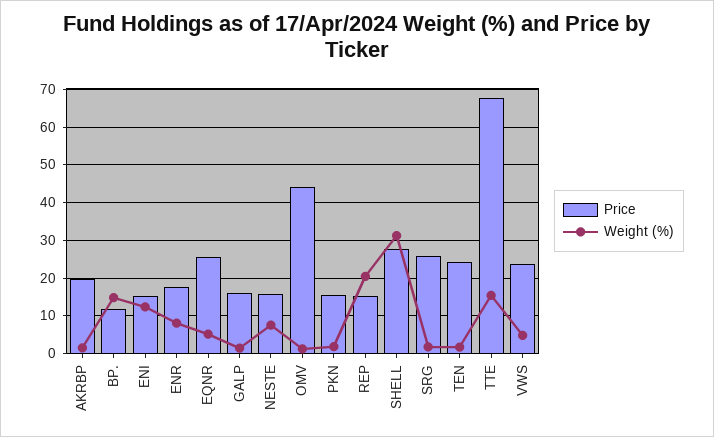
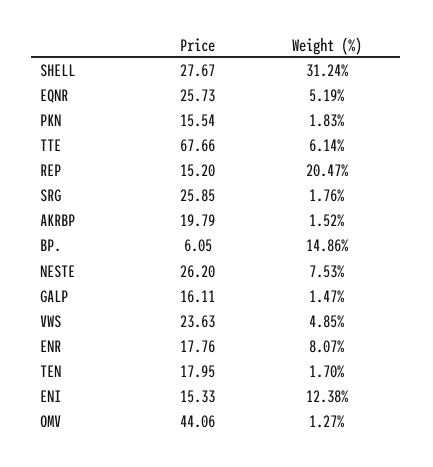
  {
    "Price": {
      "AKRBP": 19.79,
-     "BP.": 12,
+     "BP.": 6.05,
      "ENI": 15.33,
      "ENR": 17.76,
      "EQNR": 25.73,
      "GALP": 16.11,
-     "NESTE": 16,
+     "NESTE": 26.2,
      "OMV": 44.06,
      "PKN": 15.54,
      "REP": 15.2,
      "SHELL": 27.67,
      "SRG": 25.85,
-     "TEN": 24,
+     "TEN": 17.95,
      "TTE": 67.66,
      "VWS": 23.63
    },
    "Weight (%)": {
      "AKRBP": 1.52,
      "BP.": 14.86,
      "ENI": 12.38,
      "ENR": 8.07,
      "EQNR": 5.19,
      "GALP": 1.47,
      "NESTE": 7.53,
      "OMV": 1.27,
      "PKN": 1.83,
      "REP": 20.47,
      "SHELL": 31.24,
      "SRG": 1.76,
      "TEN": 1.7,
-     "TTE": 16,
+     "TTE": 6.14,
      "VWS": 4.85
    }
  }

